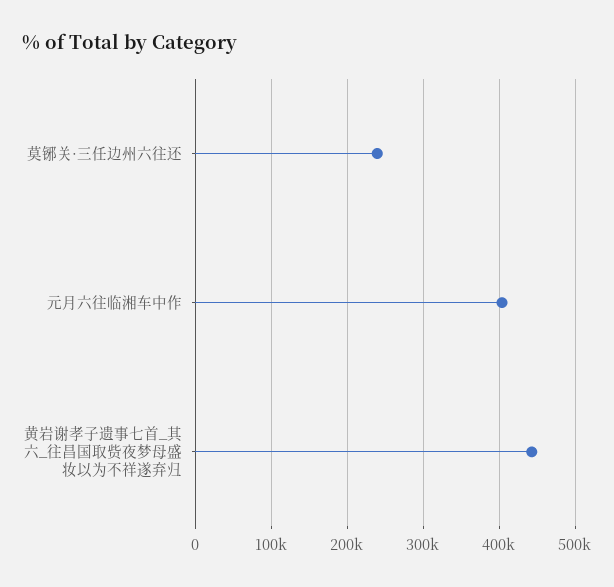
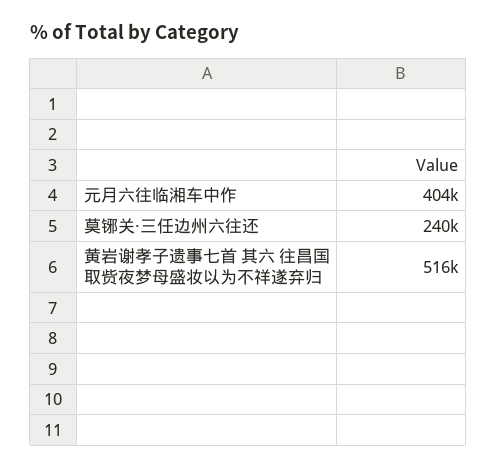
  {
    "莫铘关·三任边州六往还": 240000,
    "元月六往临湘车中作": 404000,
-   "黄岩谢孝子遗事七首_其六_往昌国取赀夜梦母盛妆以为不祥遂弃归": 440000
+   "黄岩谢孝子遗事七首_其六_往昌国取赀夜梦母盛妆以为不祥遂弃归": 516000
  }

